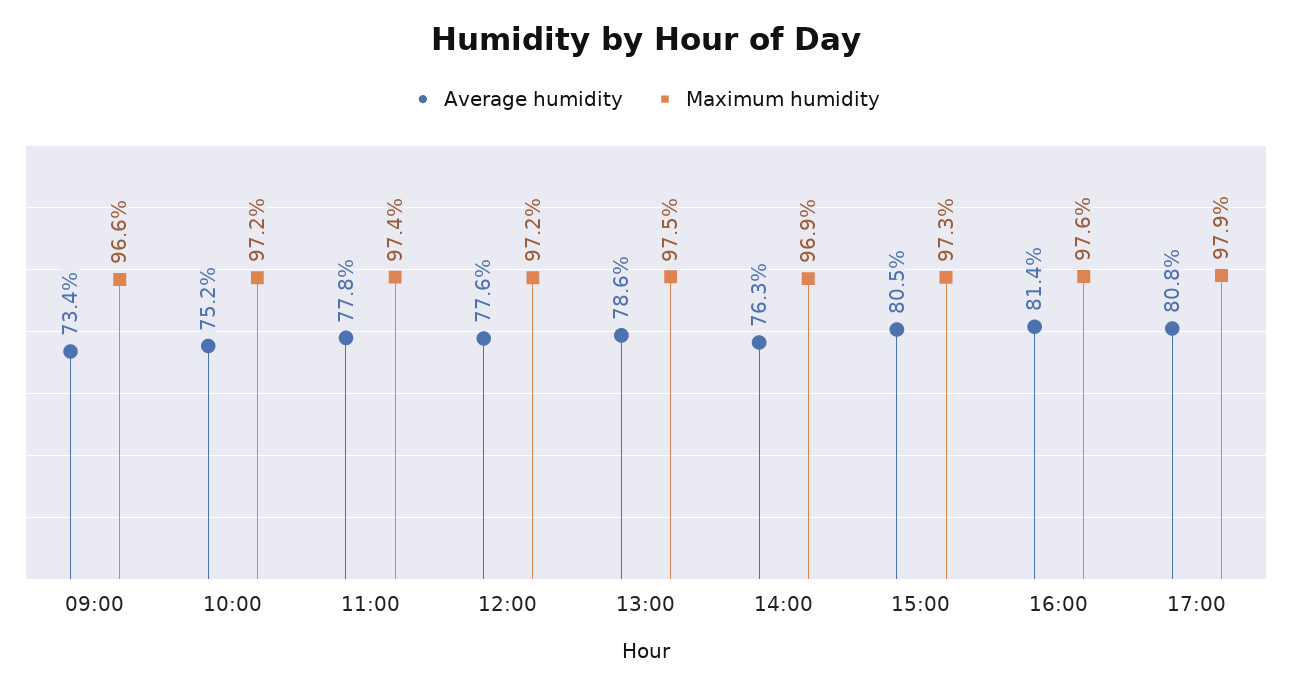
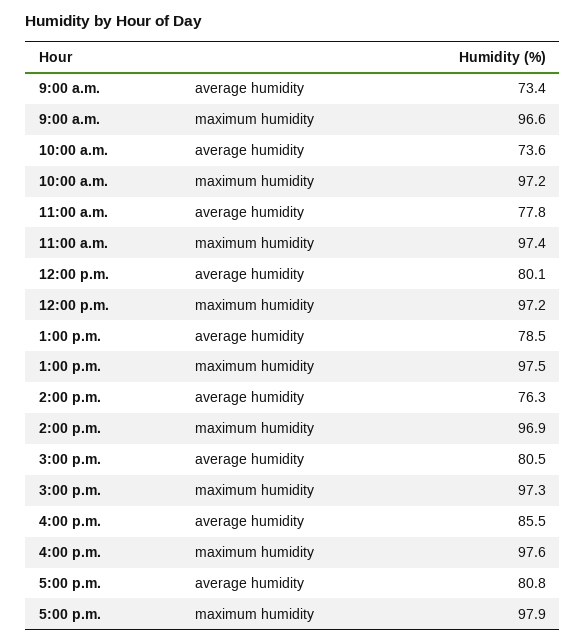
  {
    "Average humidity": {
      "09:00": 73.4,
-     "10:00": 75.2,
+     "10:00": 73.6,
      "11:00": 77.8,
-     "12:00": 77.6,
+     "12:00": 80.1,
-     "13:00": 78.6,
+     "13:00": 78.5,
      "14:00": 76.3,
      "15:00": 80.5,
-     "16:00": 81.4,
+     "16:00": 85.5,
      "17:00": 80.8
    },
    "Maximum humidity": {
      "09:00": 96.6,
      "10:00": 97.2,
      "11:00": 97.4,
      "12:00": 97.2,
      "13:00": 97.5,
      "14:00": 96.9,
      "15:00": 97.3,
      "16:00": 97.6,
      "17:00": 97.9
    }
  }

